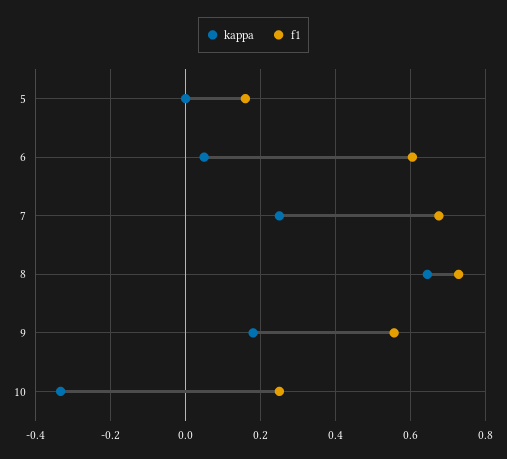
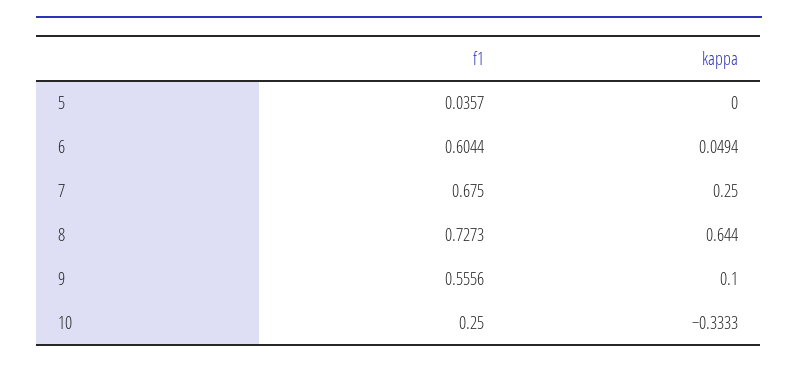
  {
    "kappa": {
      "5": 0,
      "6": 0.0494,
      "7": 0.25,
      "8": 0.644,
-     "9": 0.18,
+     "9": 0.1,
      "10": -0.3333
    },
    "f1": {
-     "5": 0.16,
+     "5": 0.0357,
      "6": 0.6044,
      "7": 0.675,
      "8": 0.7273,
      "9": 0.5556,
      "10": 0.25
    }
  }

